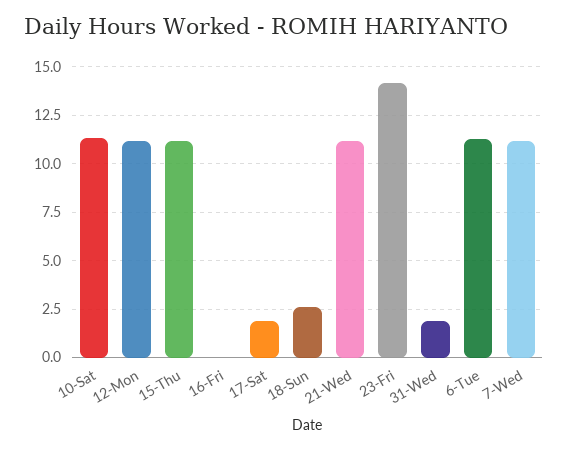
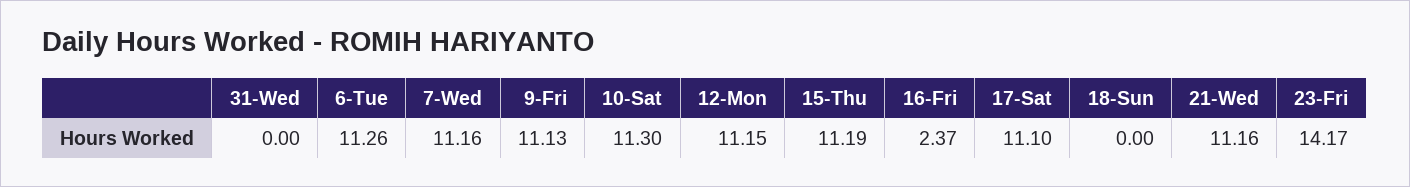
  {
    "10-Sat": 11.3,
    "12-Mon": 11.15,
    "15-Thu": 11.19,
-   "16-Fri": 0,
+   "16-Fri": 2.37,
-   "17-Sat": 2,
+   "17-Sat": 11.1,
-   "18-Sun": 2.5,
+   "18-Sun": 0,
    "21-Wed": 11.16,
    "23-Fri": 14.17,
-   "31-Wed": 2,
+   "31-Wed": 0,
    "6-Tue": 11.26,
-   "7-Wed": 11.16
+   "7-Wed": 11.16,
+   "9-Fri": 11.13
  }

